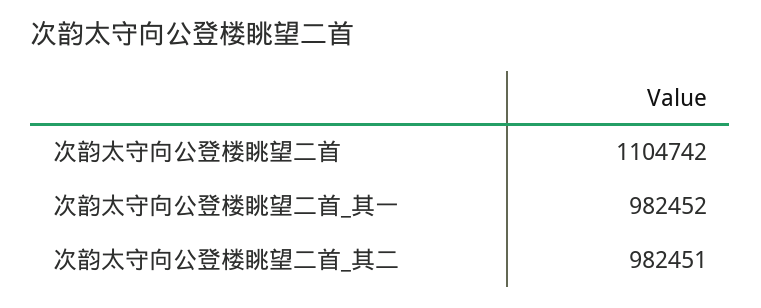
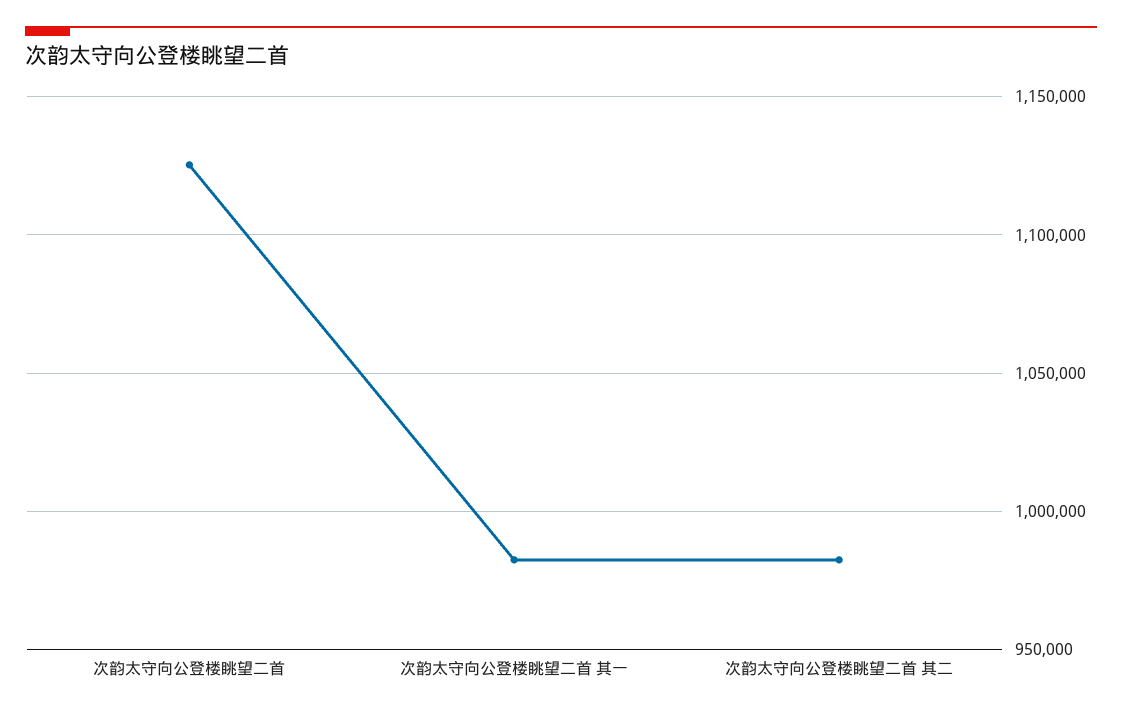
  {
-   "次韵太守向公登楼眺望二首": 1104742,
+   "次韵太守向公登楼眺望二首": 1125000,
    "次韵太守向公登楼眺望二首_其一": 982452,
    "次韵太守向公登楼眺望二首_其二": 982451
  }

